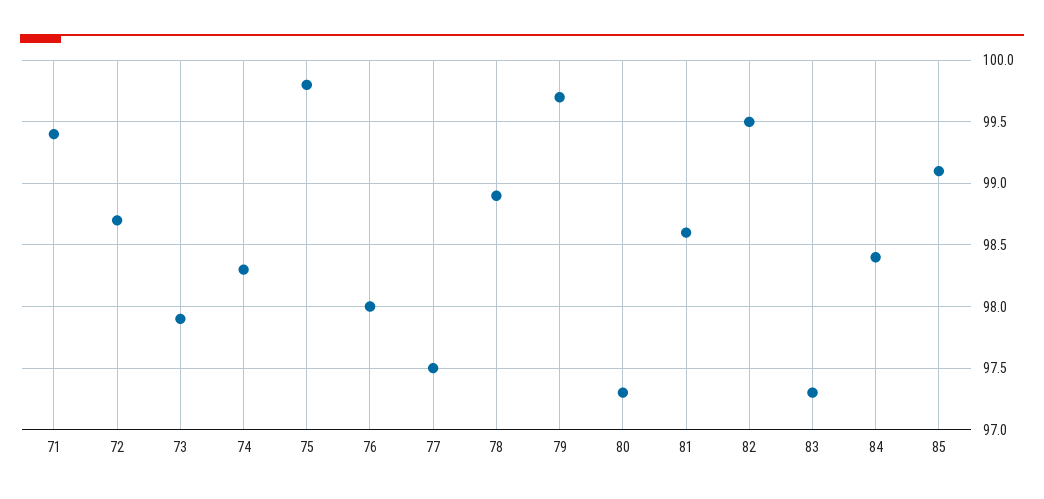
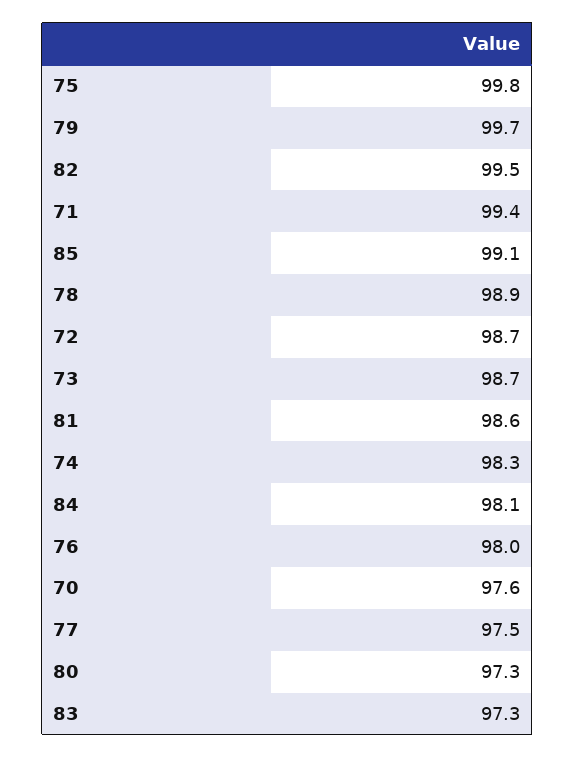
  {
    "71": 99.4,
    "72": 98.7,
-   "73": 97.9,
+   "73": 98.7,
    "74": 98.3,
    "75": 99.8,
    "76": 98,
    "77": 97.5,
    "78": 98.9,
    "79": 99.7,
    "80": 97.3,
    "81": 98.6,
    "82": 99.5,
    "83": 97.3,
-   "84": 98.4,
+   "84": 98.1,
-   "85": 99.1
+   "85": 99.1,
+   "70": 97.6
  }

